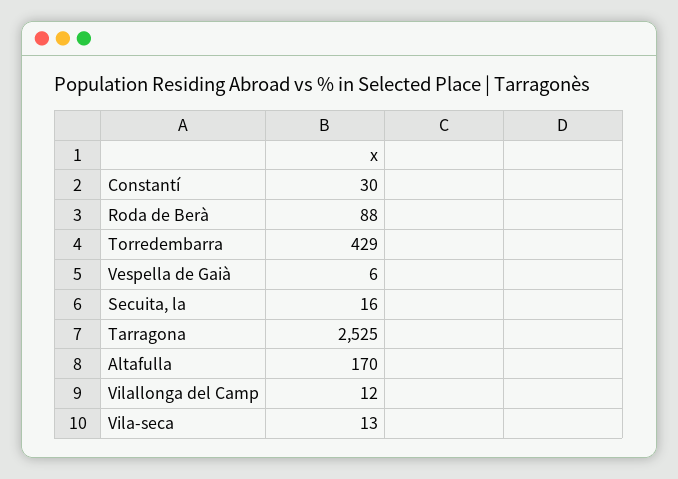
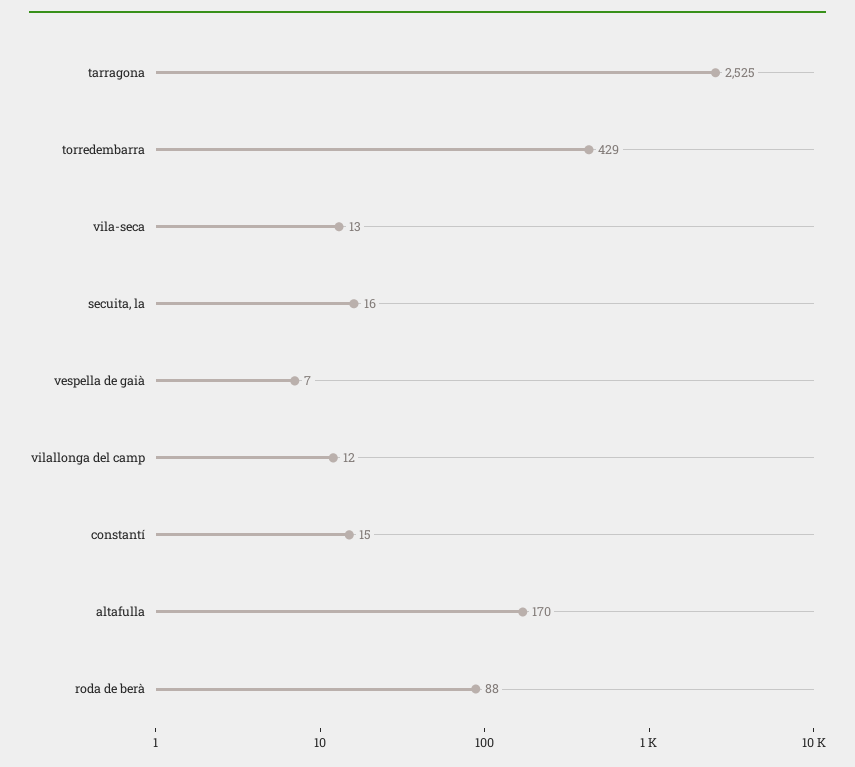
  {
-   "Constantí": 30,
+   "Constantí": 15,
    "Roda de Berà": 88,
    "Torredembarra": 429,
-   "Vespella de Gaià": 6,
+   "Vespella de Gaià": 7,
    "Secuita, la": 16,
    "Tarragona": 2525,
    "Altafulla": 170,
    "Vilallonga del Camp": 12,
    "Vila-seca": 13
  }

